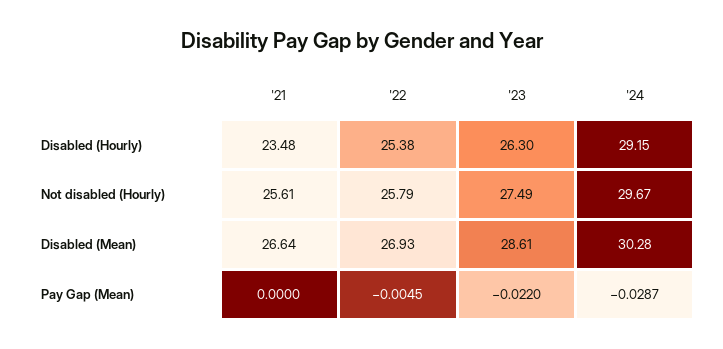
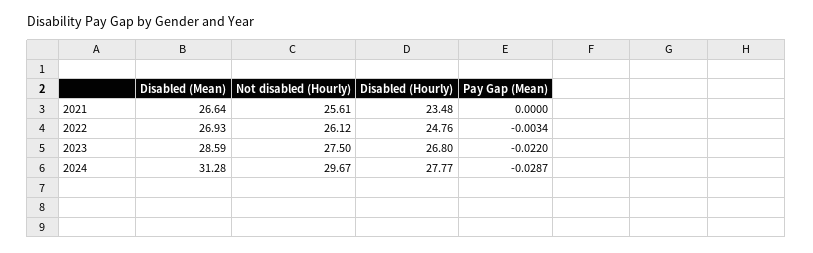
  {
    "'21": {
      "Disabled (Hourly)": 23.48,
      "Not disabled (Hourly)": 25.61,
      "Disabled (Mean)": 26.64,
      "Pay Gap (Mean)": 0
    },
    "'22": {
-     "Disabled (Hourly)": 25.38,
+     "Disabled (Hourly)": 24.76,
-     "Not disabled (Hourly)": 25.79,
+     "Not disabled (Hourly)": 26.12,
      "Disabled (Mean)": 26.93,
-     "Pay Gap (Mean)": -0.0045
+     "Pay Gap (Mean)": -0.0034
    },
    "'23": {
-     "Disabled (Hourly)": 26.3,
+     "Disabled (Hourly)": 26.8,
-     "Not disabled (Hourly)": 27.49,
+     "Not disabled (Hourly)": 27.5,
-     "Disabled (Mean)": 28.61,
+     "Disabled (Mean)": 28.59,
      "Pay Gap (Mean)": -0.022
    },
    "'24": {
-     "Disabled (Hourly)": 29.15,
+     "Disabled (Hourly)": 27.77,
      "Not disabled (Hourly)": 29.67,
-     "Disabled (Mean)": 30.28,
+     "Disabled (Mean)": 31.28,
      "Pay Gap (Mean)": -0.0287
    }
  }

